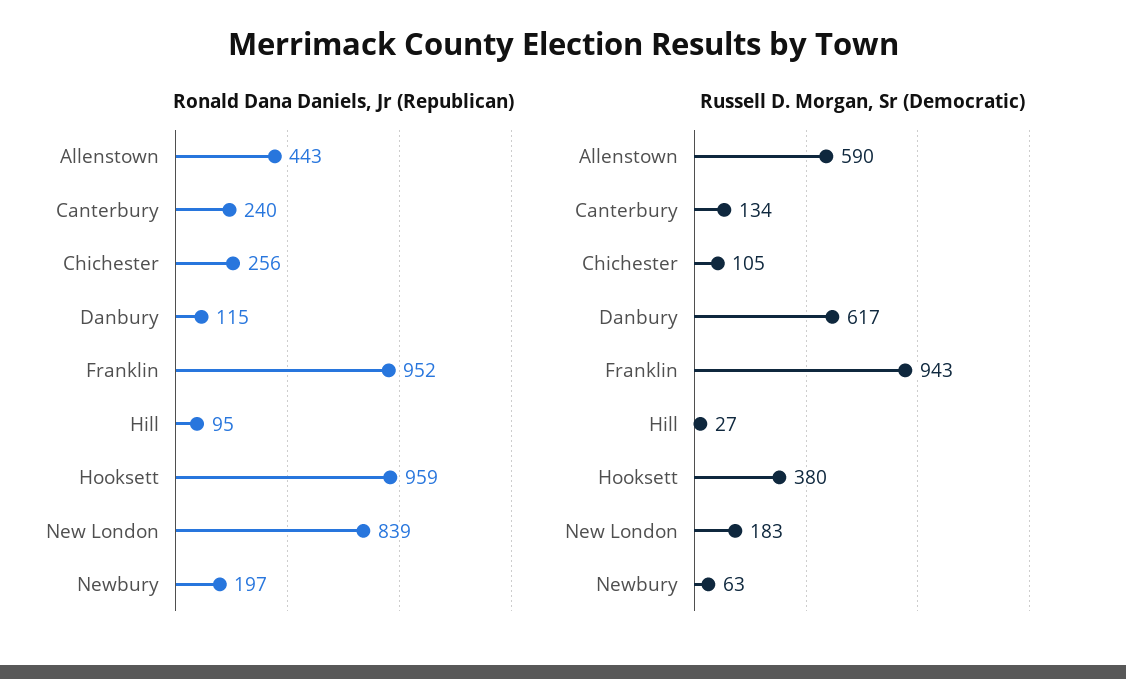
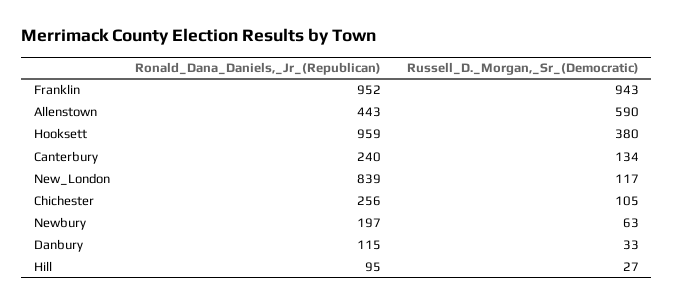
  {
    "Ronald Dana Daniels, Jr (Republican)": {
      "Allenstown": 443,
      "Canterbury": 240,
      "Chichester": 256,
      "Danbury": 115,
      "Franklin": 952,
      "Hill": 95,
      "Hooksett": 959,
      "New London": 839,
      "Newbury": 197
    },
    "Russell D. Morgan, Sr (Democratic)": {
      "Allenstown": 590,
      "Canterbury": 134,
      "Chichester": 105,
-     "Danbury": 617,
+     "Danbury": 33,
      "Franklin": 943,
      "Hill": 27,
      "Hooksett": 380,
-     "New London": 183,
+     "New London": 117,
      "Newbury": 63
    }
  }

